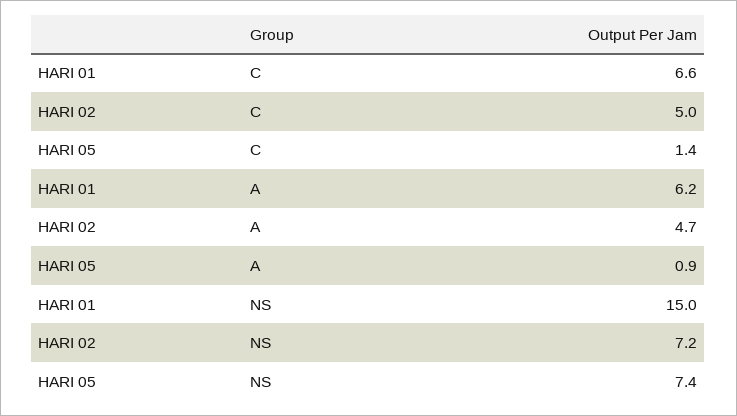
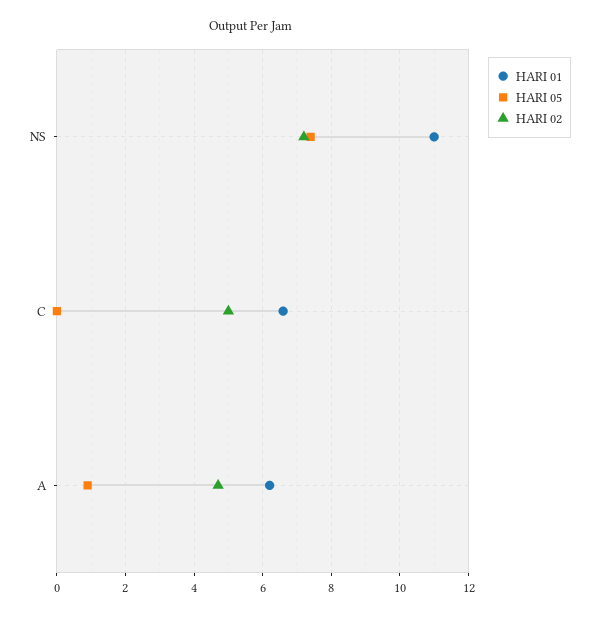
  {
    "HARI 01": {
      "C": 6.6,
      "A": 6.2,
-     "NS": 15
+     "NS": 11
    },
    "HARI 02": {
      "C": 5,
      "A": 4.7,
      "NS": 7.2
    },
    "HARI 05": {
-     "C": 1.4,
+     "C": 0,
      "A": 0.9,
      "NS": 7.4
    }
  }

